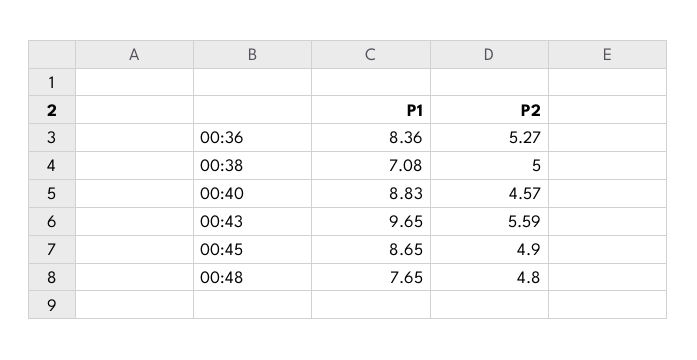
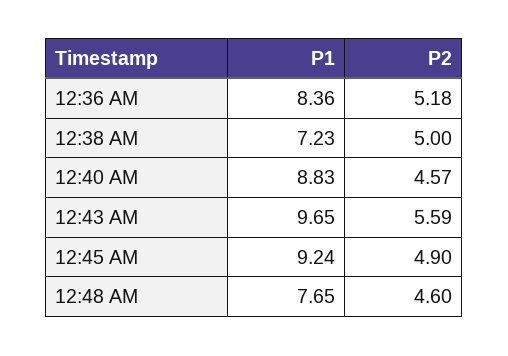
  {
    "P1": {
      "00:36": 8.36,
-     "00:38": 7.08,
+     "00:38": 7.23,
      "00:40": 8.83,
      "00:43": 9.65,
-     "00:45": 8.65,
+     "00:45": 9.24,
      "00:48": 7.65
    },
    "P2": {
-     "00:36": 5.27,
+     "00:36": 5.18,
      "00:38": 5,
      "00:40": 4.57,
      "00:43": 5.59,
      "00:45": 4.9,
-     "00:48": 4.8
+     "00:48": 4.6
    }
  }

